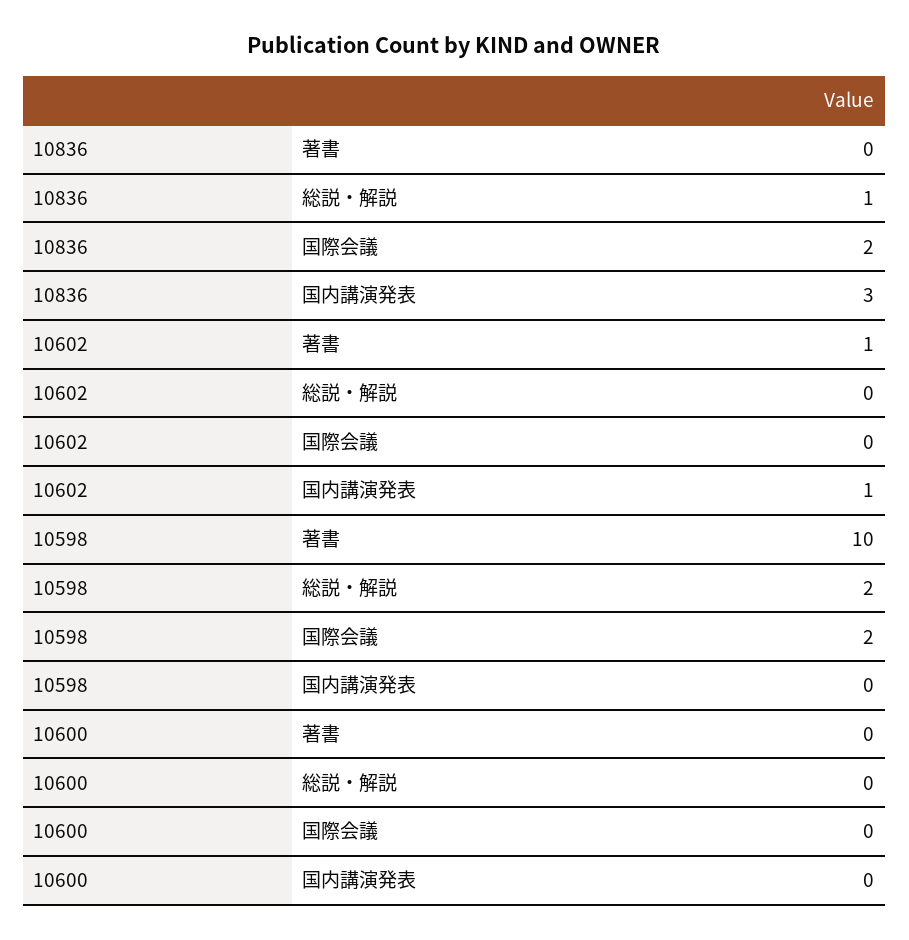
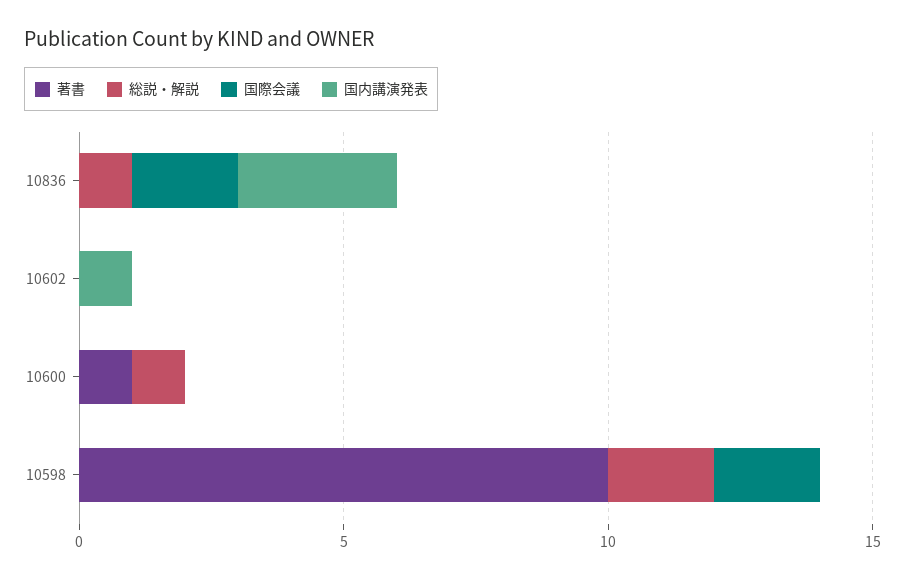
  {
    "著書": {
      "10836": 0,
-     "10602": 1,
+     "10602": 0,
      "10598": 10,
-     "10600": 0
+     "10600": 1
    },
    "総説・解説": {
      "10836": 1,
      "10602": 0,
      "10598": 2,
-     "10600": 0
+     "10600": 1
    },
    "国際会議": {
      "10836": 2,
      "10602": 0,
      "10598": 2,
      "10600": 0
    },
    "国内講演発表": {
      "10836": 3,
      "10602": 1,
      "10598": 0,
      "10600": 0
    }
  }

